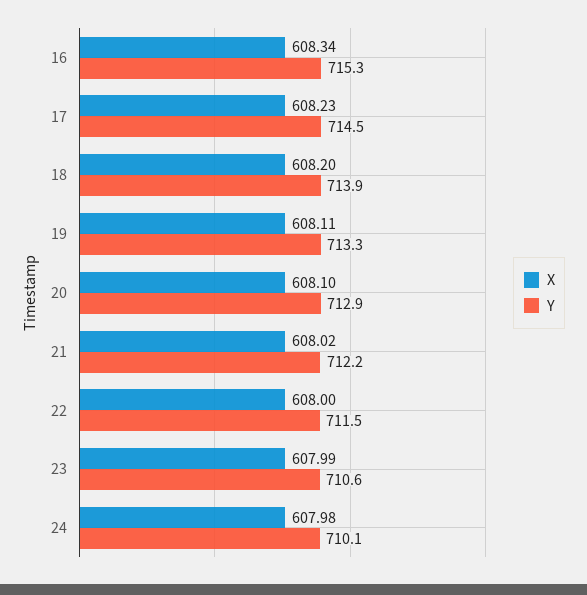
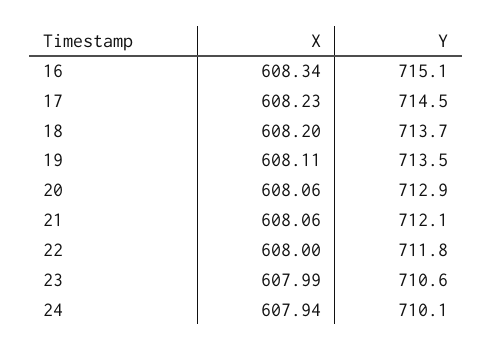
  {
    "X": {
      "16": 608.34,
      "17": 608.23,
      "18": 608.2,
      "19": 608.11,
-     "20": 608.1,
+     "20": 608.06,
-     "21": 608.02,
+     "21": 608.06,
      "22": 608,
      "23": 607.99,
-     "24": 607.98
+     "24": 607.94
    },
    "Y": {
-     "16": 715.3,
+     "16": 715.1,
      "17": 714.5,
-     "18": 713.9,
+     "18": 713.7,
-     "19": 713.3,
+     "19": 713.5,
      "20": 712.9,
-     "21": 712.2,
+     "21": 712.1,
-     "22": 711.5,
+     "22": 711.8,
      "23": 710.6,
      "24": 710.1
    }
  }

